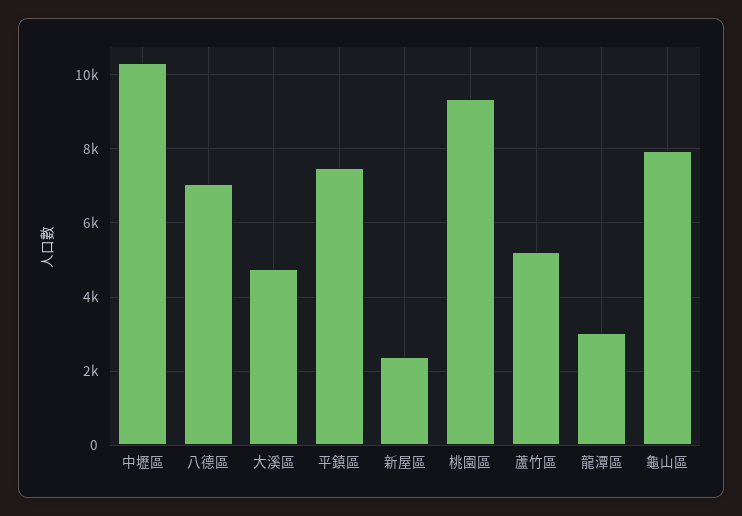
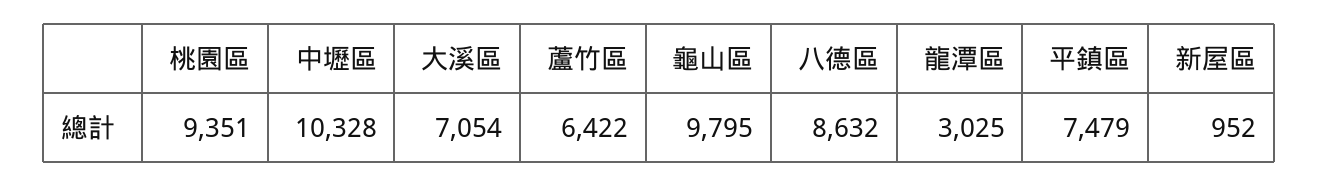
  {
    "中壢區": 10328,
-   "八德區": 7000,
+   "八德區": 8632,
-   "大溪區": 4800,
+   "大溪區": 7054,
    "平鎮區": 7479,
-   "新屋區": 2400,
+   "新屋區": 952,
    "桃園區": 9351,
-   "蘆竹區": 5200,
+   "蘆竹區": 6422,
    "龍潭區": 3025,
-   "龜山區": 8000
+   "龜山區": 9795
  }

